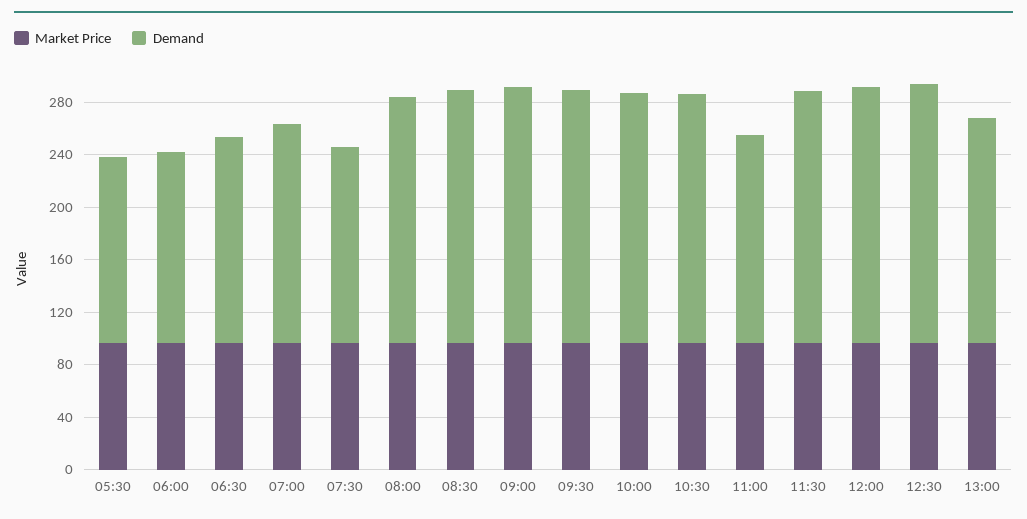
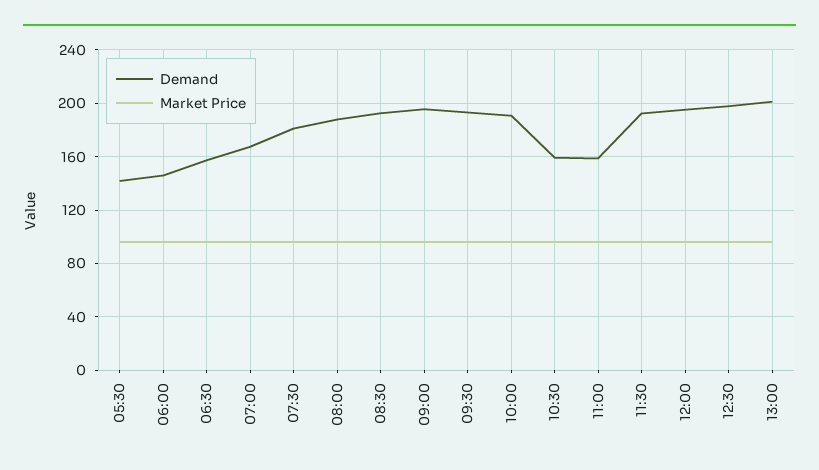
  {
    "Market Price": {
      "05:30": 95,
      "06:00": 95,
      "06:30": 95,
      "07:00": 95,
      "07:30": 95,
      "08:00": 95,
      "08:30": 95,
      "09:00": 95,
      "09:30": 95,
      "10:00": 95,
      "10:30": 95,
      "11:00": 95,
      "11:30": 95,
      "12:00": 95,
      "12:30": 95,
      "13:00": 95
    },
    "Demand": {
      "05:30": 140,
      "06:00": 145,
      "06:30": 155,
      "07:00": 165,
-     "07:30": 150,
+     "07:30": 180,
      "08:00": 190,
      "08:30": 195,
      "09:00": 195,
      "09:30": 195,
      "10:00": 190,
-     "10:30": 190,
+     "10:30": 160,
      "11:00": 160,
      "11:30": 190,
      "12:00": 195,
      "12:30": 200,
-     "13:00": 170
+     "13:00": 200
    }
  }

